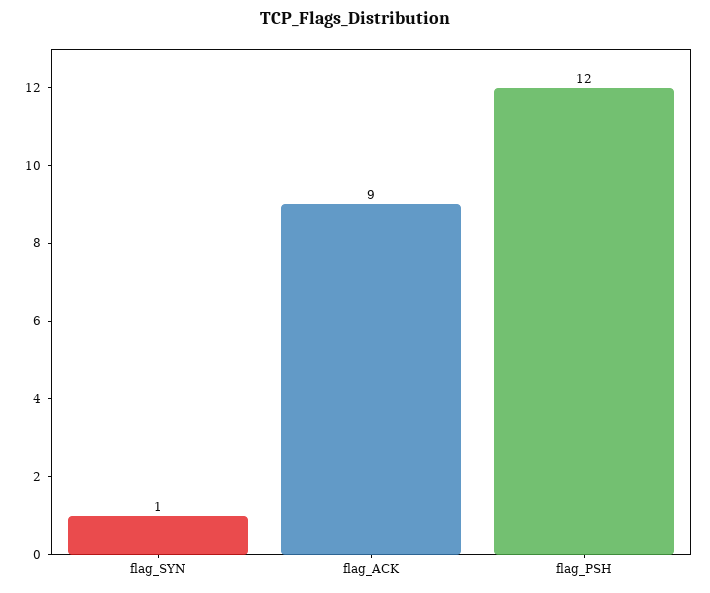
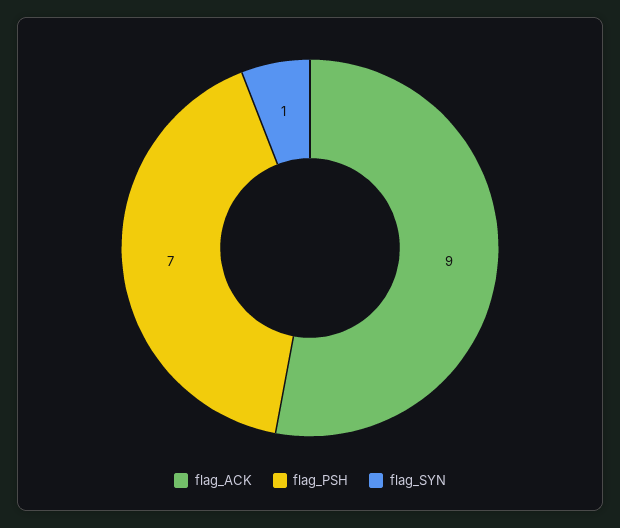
  {
    "flag_SYN": 1,
    "flag_ACK": 9,
-   "flag_PSH": 12
+   "flag_PSH": 7
  }

